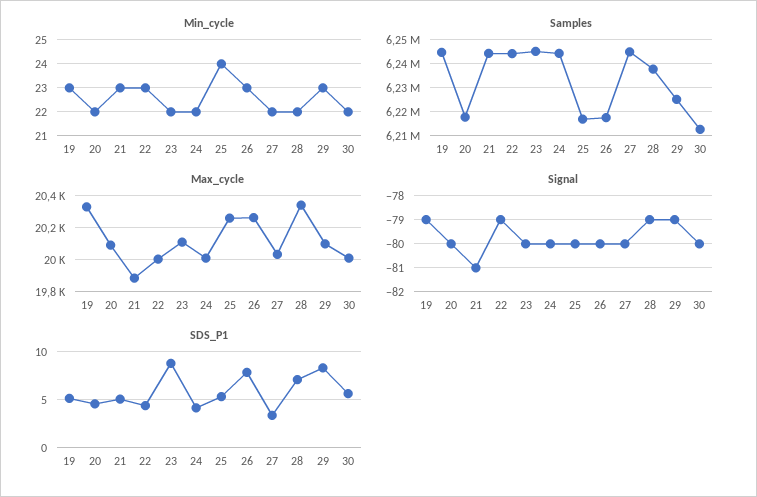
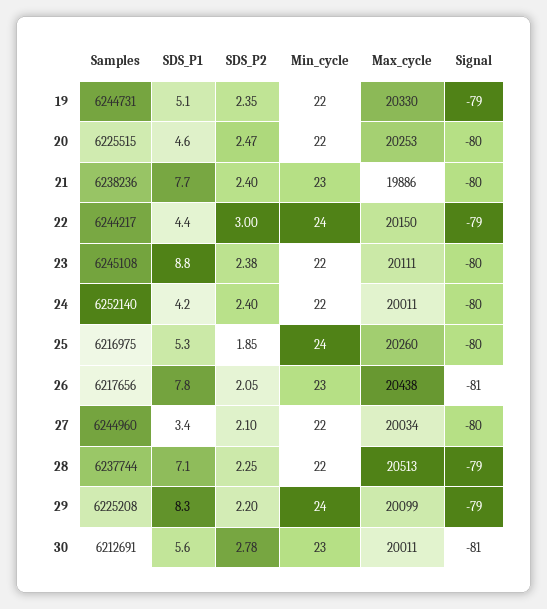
  {
    "Min_cycle": {
-     "19": 23,
+     "19": 22,
      "20": 22,
      "21": 23,
-     "22": 23,
+     "22": 24,
      "23": 22,
      "24": 22,
      "25": 24,
      "26": 23,
      "27": 22,
      "28": 22,
-     "29": 23,
+     "29": 24,
-     "30": 22
+     "30": 23
    },
    "Samples": {
      "19": 6244731,
-     "20": 6217500,
+     "20": 6225515,
-     "21": 6245000,
+     "21": 6238236,
      "22": 6244217,
      "23": 6245108,
-     "24": 6245000,
+     "24": 6252140,
      "25": 6216975,
      "26": 6217656,
      "27": 6244960,
      "28": 6237744,
      "29": 6225208,
      "30": 6212691
    },
    "Max_cycle": {
      "19": 20330,
-     "20": 20100,
+     "20": 20253,
      "21": 19886,
-     "22": 20000,
+     "22": 20150,
      "23": 20111,
      "24": 20011,
      "25": 20260,
-     "26": 20250,
+     "26": 20438,
      "27": 20034,
-     "28": 20350,
+     "28": 20513,
      "29": 20099,
      "30": 20011
    },
    "Signal": {
      "19": -79,
      "20": -80,
-     "21": -81,
+     "21": -80,
      "22": -79,
      "23": -80,
      "24": -80,
      "25": -80,
-     "26": -80,
+     "26": -81,
      "27": -80,
      "28": -79,
      "29": -79,
-     "30": -80
+     "30": -81
    },
    "SDS_P1": {
      "19": 5.1,
      "20": 4.6,
-     "21": 5,
+     "21": 7.7,
      "22": 4.4,
      "23": 8.8,
      "24": 4.2,
      "25": 5.3,
      "26": 7.8,
      "27": 3.4,
      "28": 7.1,
      "29": 8.3,
      "30": 5.6
-   }
+   },
+   "SDS_P2": {
+     "19": 2.35,
+     "20": 2.47,
+     "21": 2.4,
+     "22": 3,
+     "23": 2.38,
+     "24": 2.4,
+     "25": 1.85,
+     "26": 2.05,
+     "27": 2.1,
+     "28": 2.25,
+     "29": 2.2,
+     "30": 2.78
+   }
  }

